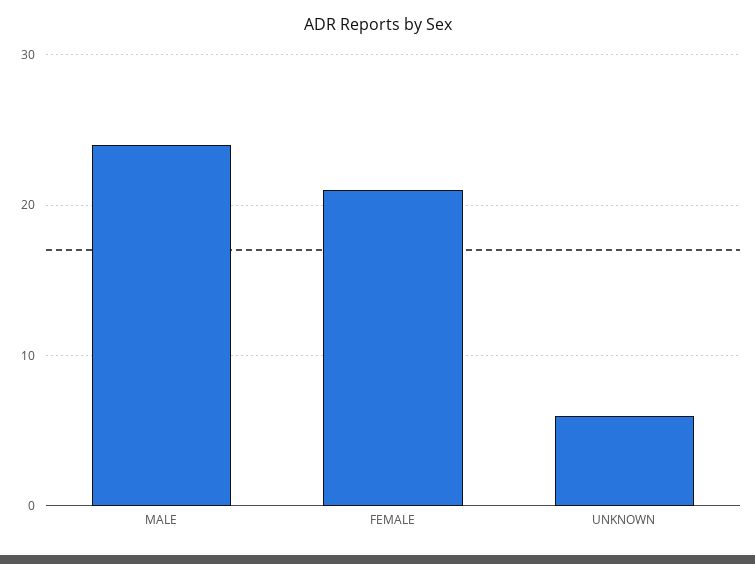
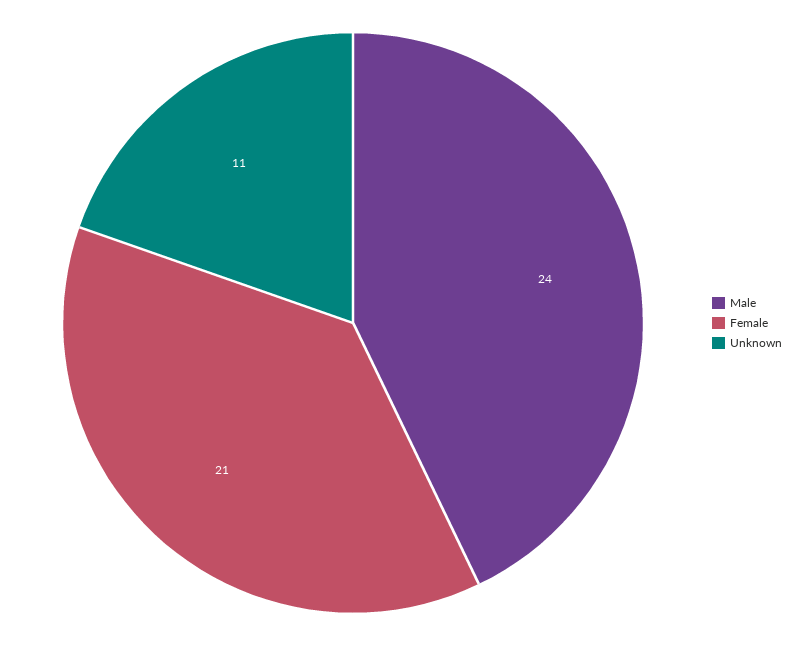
  {
    "MALE": 24,
    "FEMALE": 21,
-   "UNKNOWN": 6
+   "UNKNOWN": 11
  }

